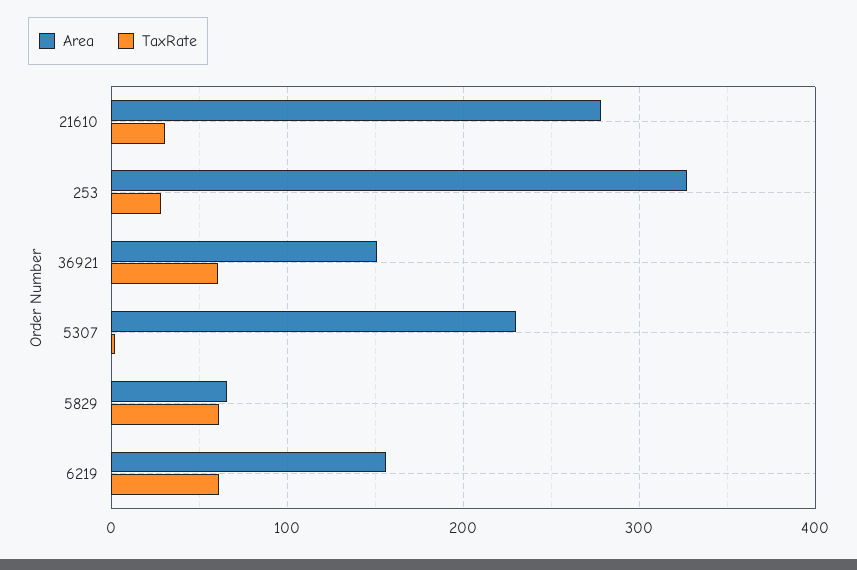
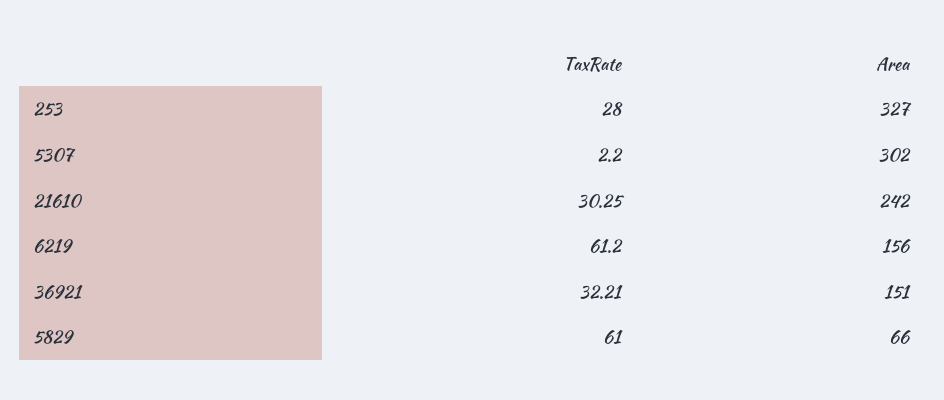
  {
    "Area": {
-     "21610": 280,
+     "21610": 242,
      "253": 327,
      "36921": 151,
-     "5307": 230,
+     "5307": 302,
      "5829": 66,
      "6219": 156
    },
    "TaxRate": {
      "21610": 30.25,
      "253": 28,
-     "36921": 60,
+     "36921": 32.21,
      "5307": 2.2,
      "5829": 61,
      "6219": 61.2
    }
  }

